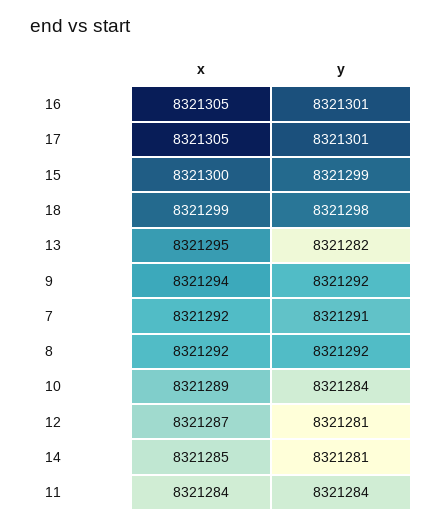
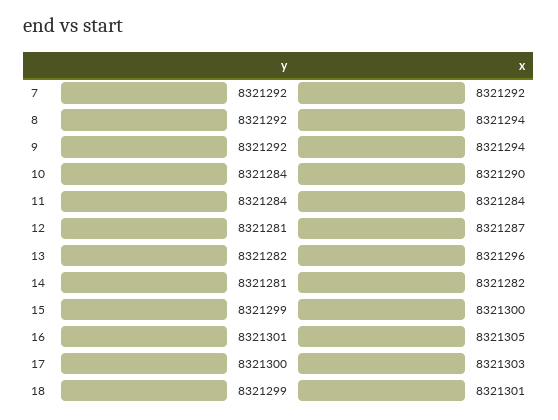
  {
    "x": {
      "16": 8321305,
-     "17": 8321305,
+     "17": 8321303,
      "15": 8321300,
-     "18": 8321299,
+     "18": 8321301,
-     "13": 8321295,
+     "13": 8321296,
      "9": 8321294,
      "7": 8321292,
-     "8": 8321292,
+     "8": 8321294,
-     "10": 8321289,
+     "10": 8321290,
      "12": 8321287,
-     "14": 8321285,
+     "14": 8321282,
      "11": 8321284
    },
    "y": {
      "16": 8321301,
-     "17": 8321301,
+     "17": 8321300,
      "15": 8321299,
-     "18": 8321298,
+     "18": 8321299,
      "13": 8321282,
      "9": 8321292,
-     "7": 8321291,
+     "7": 8321292,
      "8": 8321292,
      "10": 8321284,
      "12": 8321281,
      "14": 8321281,
      "11": 8321284
    }
  }

